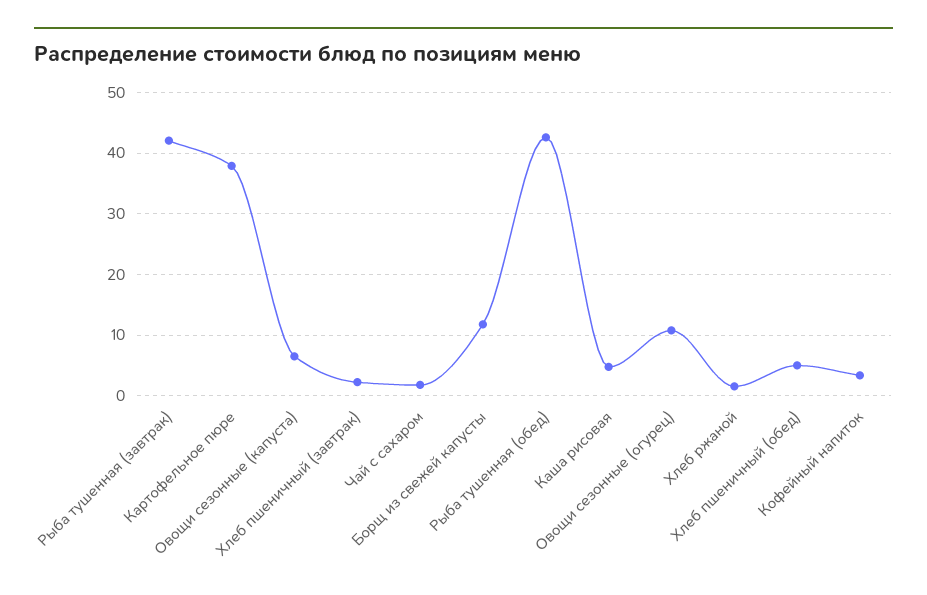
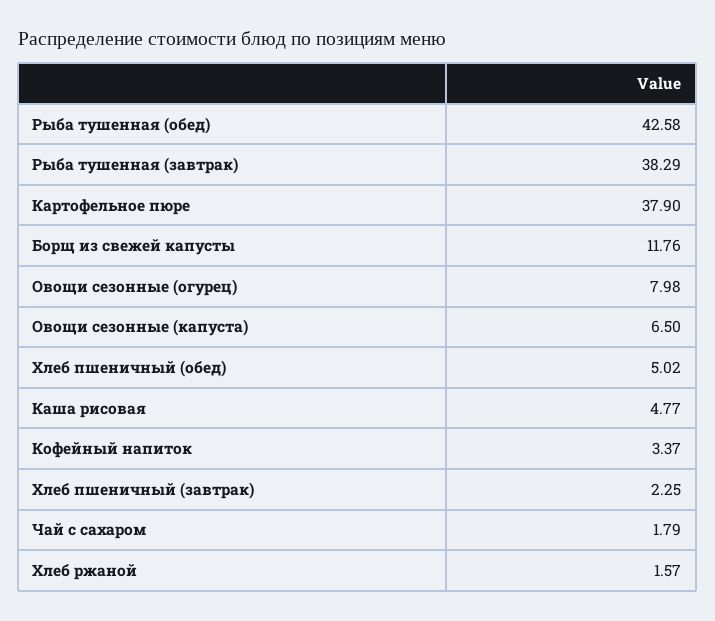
  {
-   "Рыба тушенная (завтрак)": 42,
+   "Рыба тушенная (завтрак)": 38.29,
    "Картофельное пюре": 37.9,
    "Овощи сезонные (капуста)": 6.5,
    "Хлеб пшеничный (завтрак)": 2.25,
    "Чай с сахаром": 1.79,
    "Борщ из свежей капусты": 11.76,
    "Рыба тушенная (обед)": 42.58,
    "Каша рисовая": 4.77,
-   "Овощи сезонные (огурец)": 11,
+   "Овощи сезонные (огурец)": 7.98,
    "Хлеб ржаной": 1.57,
    "Хлеб пшеничный (обед)": 5.02,
    "Кофейный напиток": 3.37
  }

